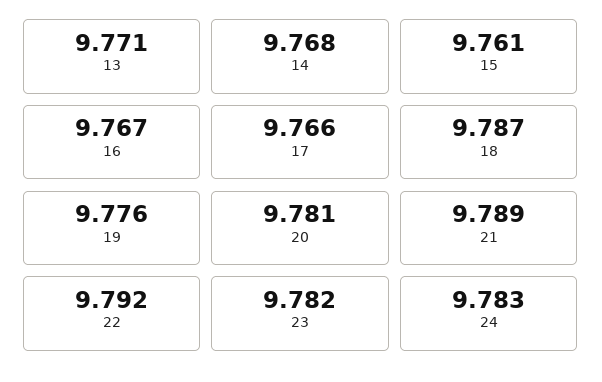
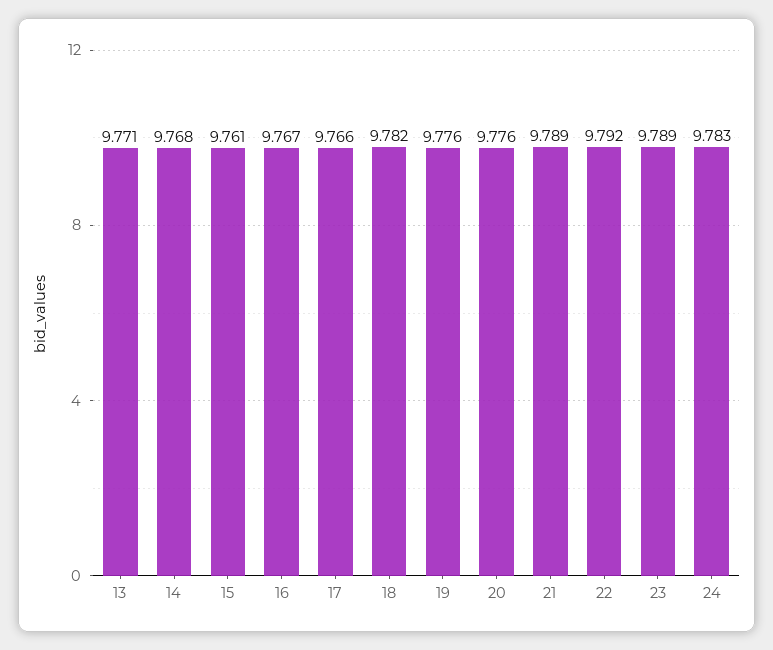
  {
    "13": 9.771,
    "14": 9.768,
    "15": 9.761,
    "16": 9.767,
    "17": 9.766,
-   "18": 9.787,
+   "18": 9.782,
    "19": 9.776,
-   "20": 9.781,
+   "20": 9.776,
    "21": 9.789,
    "22": 9.792,
-   "23": 9.782,
+   "23": 9.789,
    "24": 9.783
  }

